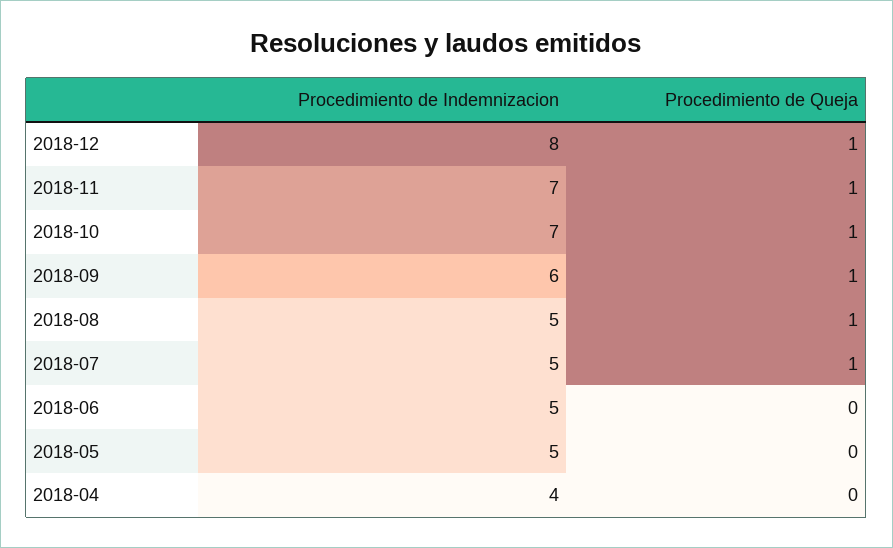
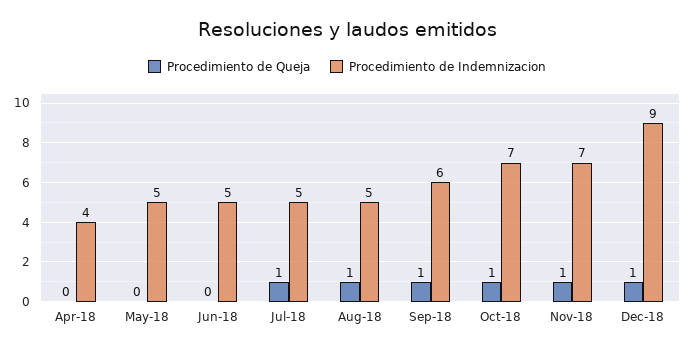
  {
    "Procedimiento de Indemnizacion": {
-     "2018-12": 8,
+     "2018-12": 9,
      "2018-11": 7,
      "2018-10": 7,
      "2018-09": 6,
      "2018-08": 5,
      "2018-07": 5,
      "2018-06": 5,
      "2018-05": 5,
      "2018-04": 4
    },
    "Procedimiento de Queja": {
      "2018-12": 1,
      "2018-11": 1,
      "2018-10": 1,
      "2018-09": 1,
      "2018-08": 1,
      "2018-07": 1,
      "2018-06": 0,
      "2018-05": 0,
      "2018-04": 0
    }
  }

